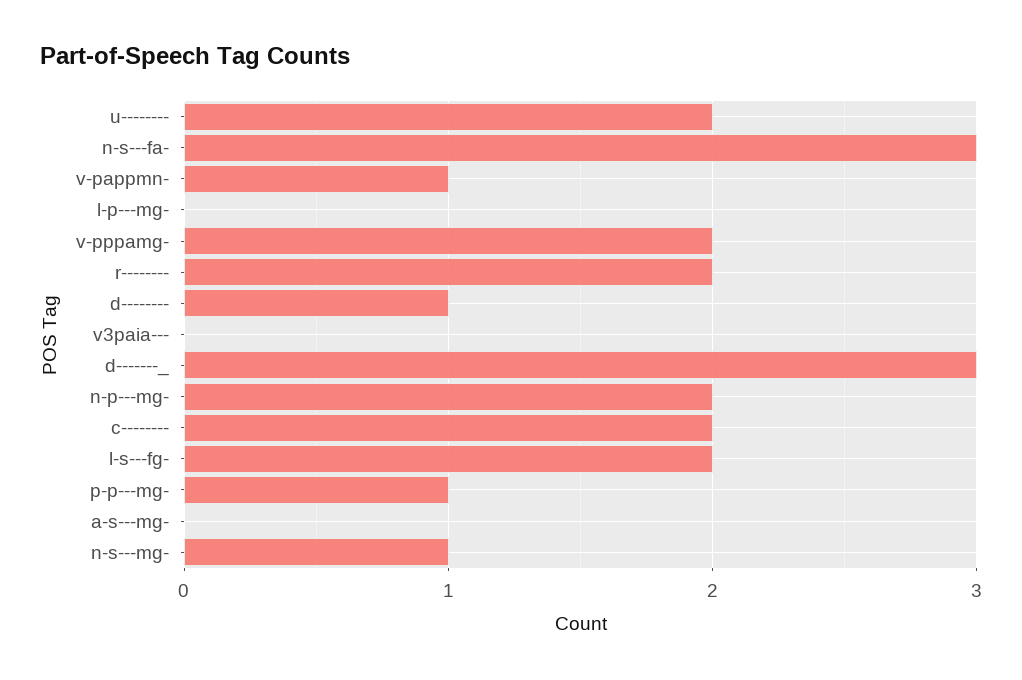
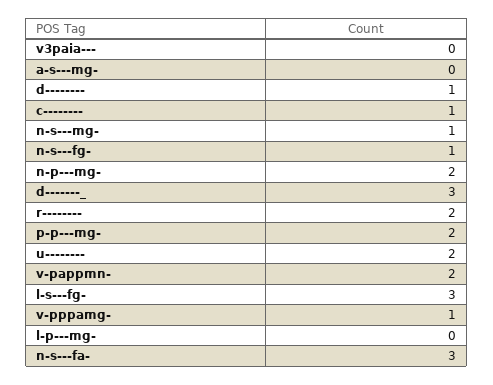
  {
    "u--------": 2,
    "n-s---fa-": 3,
-   "v-pappmn-": 1,
+   "v-pappmn-": 2,
    "l-p---mg-": 0,
-   "v-pppamg-": 2,
+   "v-pppamg-": 1,
    "r--------": 2,
    "d--------": 1,
    "v3paia---": 0,
    "d-------_": 3,
    "n-p---mg-": 2,
-   "c--------": 2,
+   "c--------": 1,
-   "l-s---fg-": 2,
+   "l-s---fg-": 3,
-   "p-p---mg-": 1,
+   "p-p---mg-": 2,
    "a-s---mg-": 0,
-   "n-s---mg-": 1
+   "n-s---mg-": 1,
+   "n-s---fg-": 1
  }

